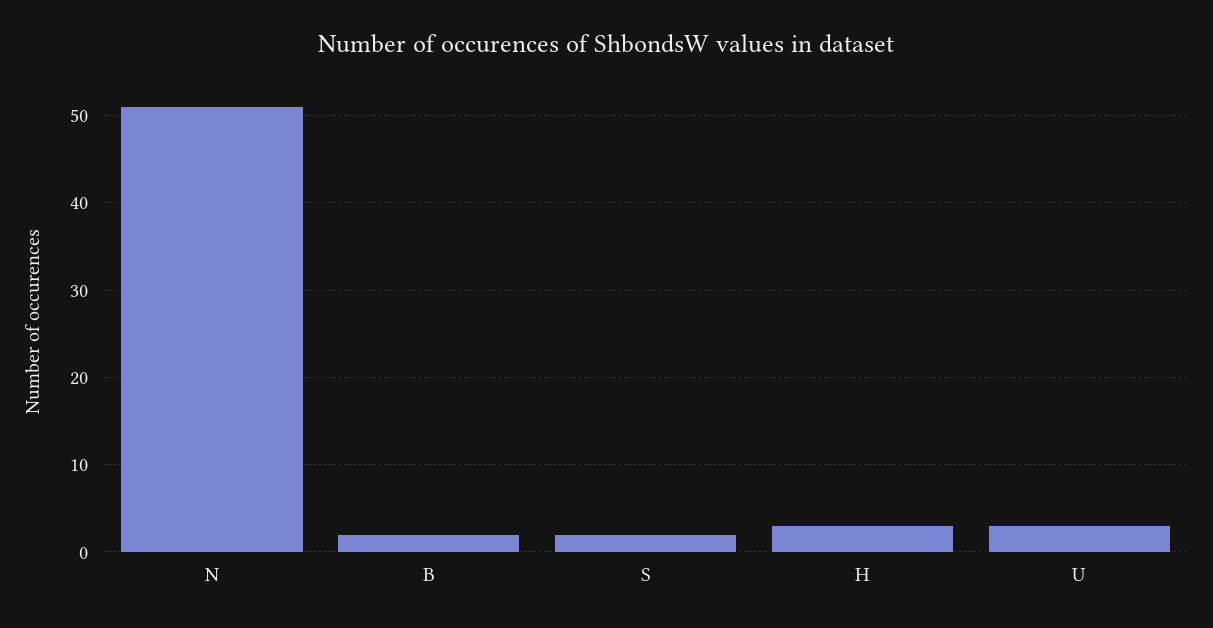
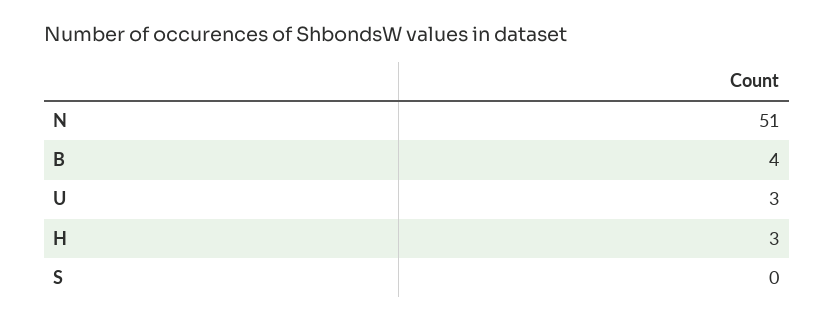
  {
    "N": 51,
-   "B": 2,
+   "B": 4,
-   "S": 2,
+   "S": 0,
    "H": 3,
    "U": 3
  }

